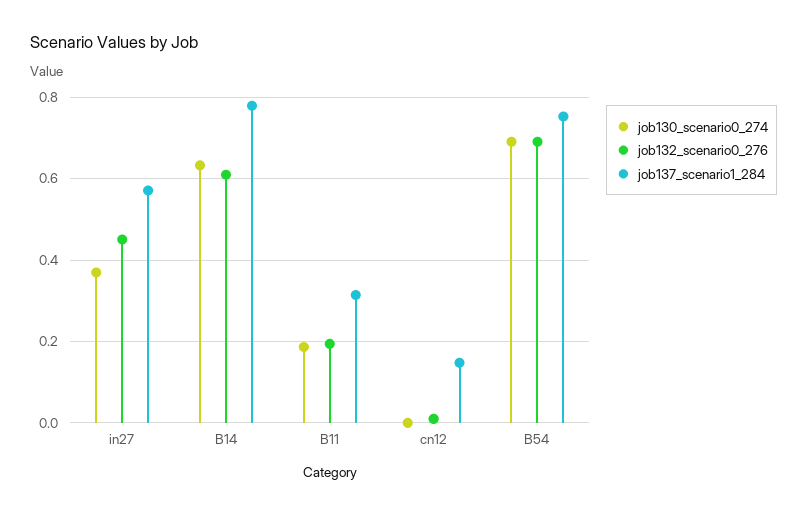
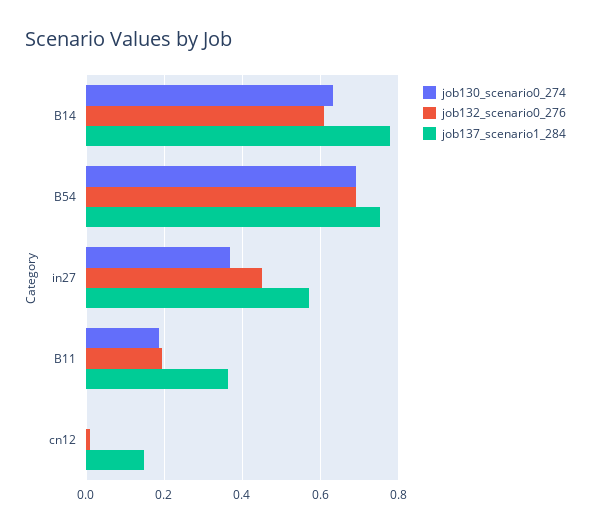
  {
    "job130_scenario0_274": {
      "in27": 0.36,
      "B14": 0.64,
      "B11": 0.18,
      "cn12": 0,
      "B54": 0.7
    },
    "job132_scenario0_276": {
      "in27": 0.46,
      "B14": 0.6,
      "B11": 0.2,
      "cn12": 0,
      "B54": 0.7
    },
    "job137_scenario1_284": {
      "in27": 0.58,
      "B14": 0.78,
-     "B11": 0.32,
+     "B11": 0.36,
      "cn12": 0.14,
      "B54": 0.76
    }
  }

